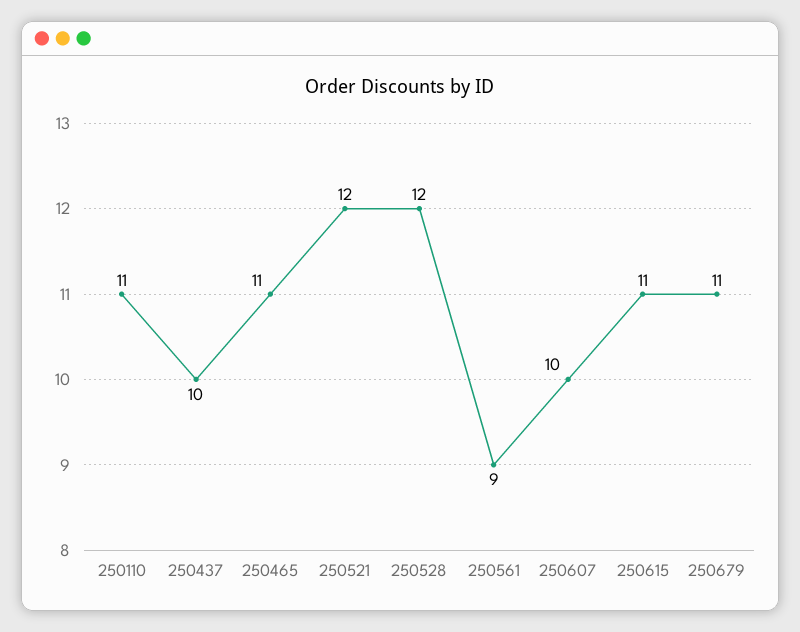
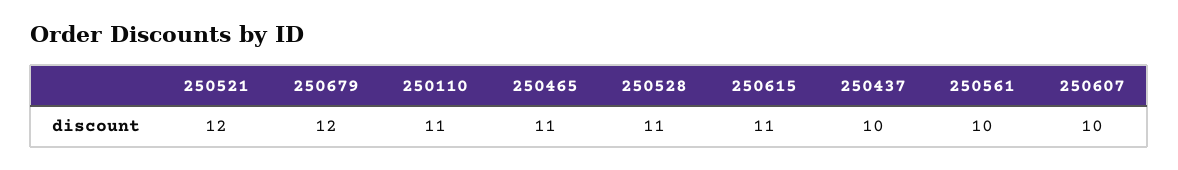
  {
    "250110": 11,
    "250437": 10,
    "250465": 11,
    "250521": 12,
-   "250528": 12,
+   "250528": 11,
-   "250561": 9,
+   "250561": 10,
    "250607": 10,
    "250615": 11,
-   "250679": 11
+   "250679": 12
  }

